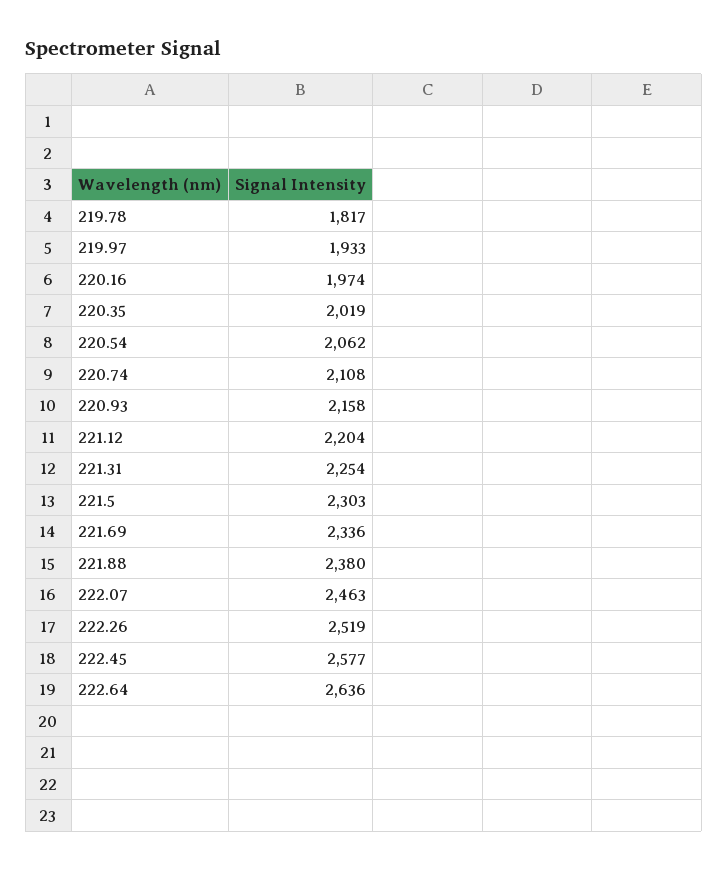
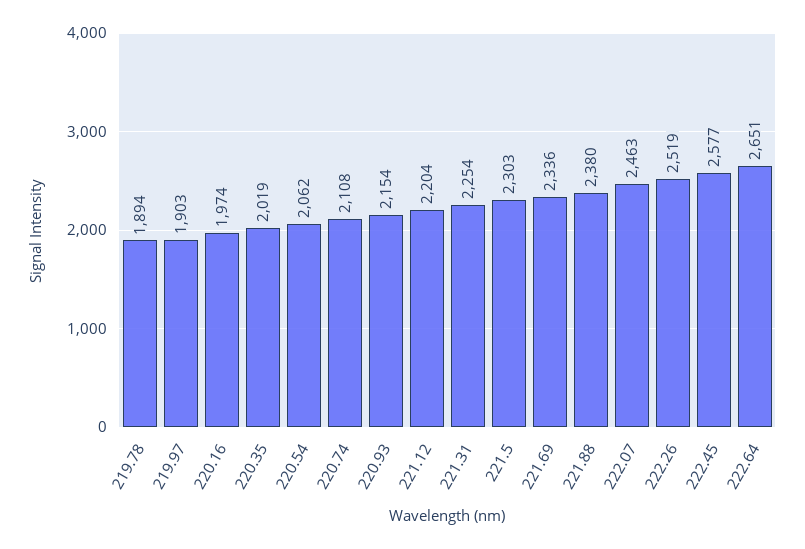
  {
-   "219.78": 1817,
+   "219.78": 1894,
-   "219.97": 1933,
+   "219.97": 1903,
    "220.16": 1974,
    "220.35": 2019,
    "220.54": 2062,
    "220.74": 2108,
-   "220.93": 2158,
+   "220.93": 2154,
    "221.12": 2204,
    "221.31": 2254,
    "221.5": 2303,
    "221.69": 2336,
    "221.88": 2380,
    "222.07": 2463,
    "222.26": 2519,
    "222.45": 2577,
-   "222.64": 2636
+   "222.64": 2651
  }

